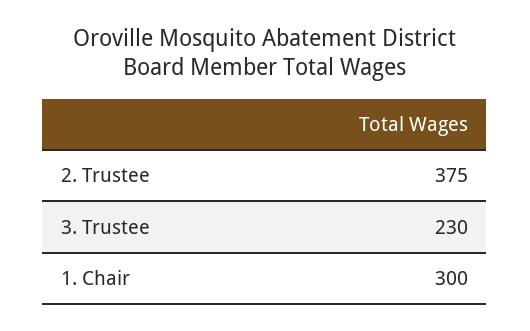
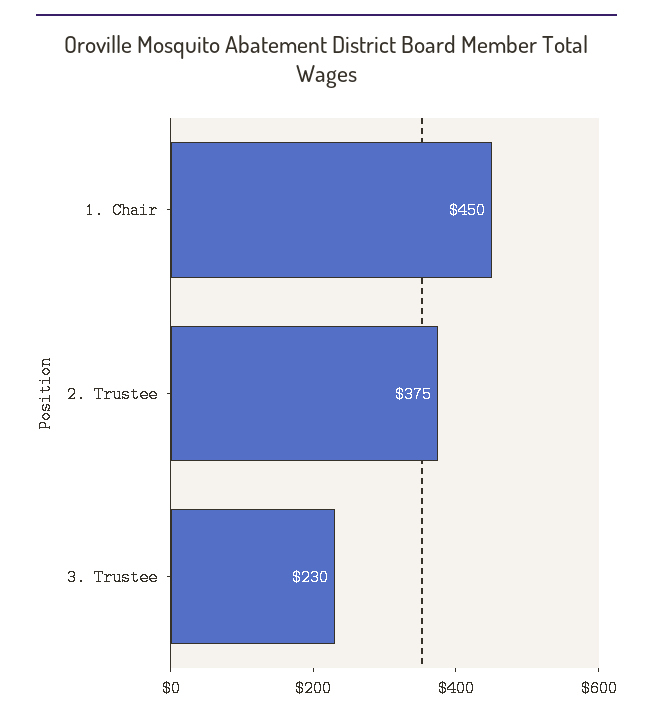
  {
    "2. Trustee": 375,
    "3. Trustee": 230,
-   "1. Chair": 300
+   "1. Chair": 450
  }

